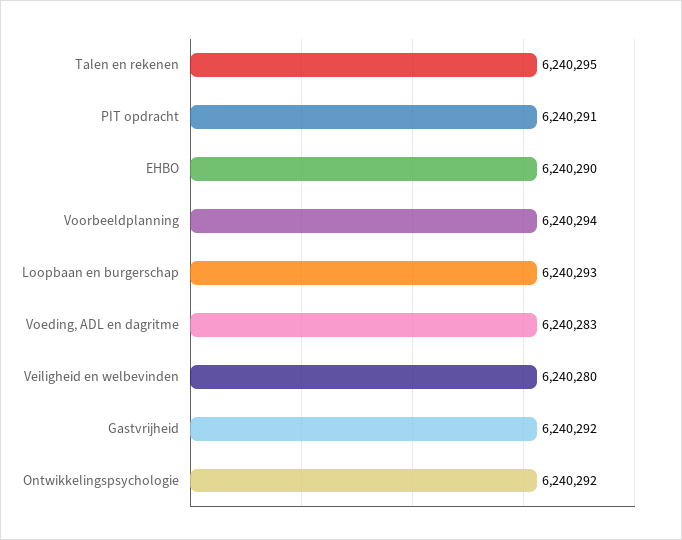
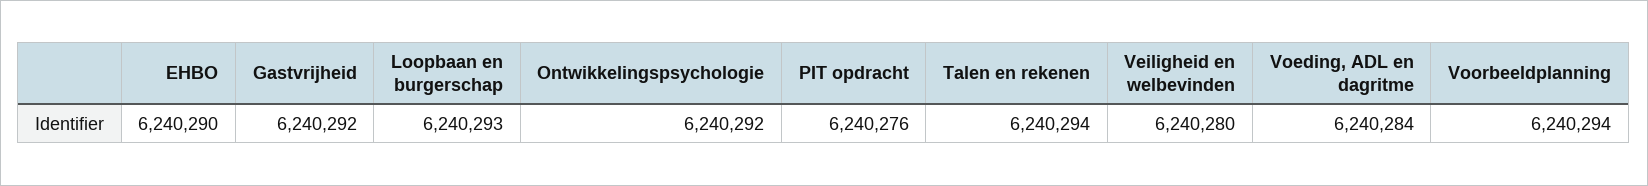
  {
-   "Talen en rekenen": 6240295,
+   "Talen en rekenen": 6240294,
-   "PIT opdracht": 6240291,
+   "PIT opdracht": 6240276,
    "EHBO": 6240290,
    "Voorbeeldplanning": 6240294,
    "Loopbaan en burgerschap": 6240293,
-   "Voeding, ADL en dagritme": 6240283,
+   "Voeding, ADL en dagritme": 6240284,
    "Veiligheid en welbevinden": 6240280,
    "Gastvrijheid": 6240292,
    "Ontwikkelingspsychologie": 6240292
  }

